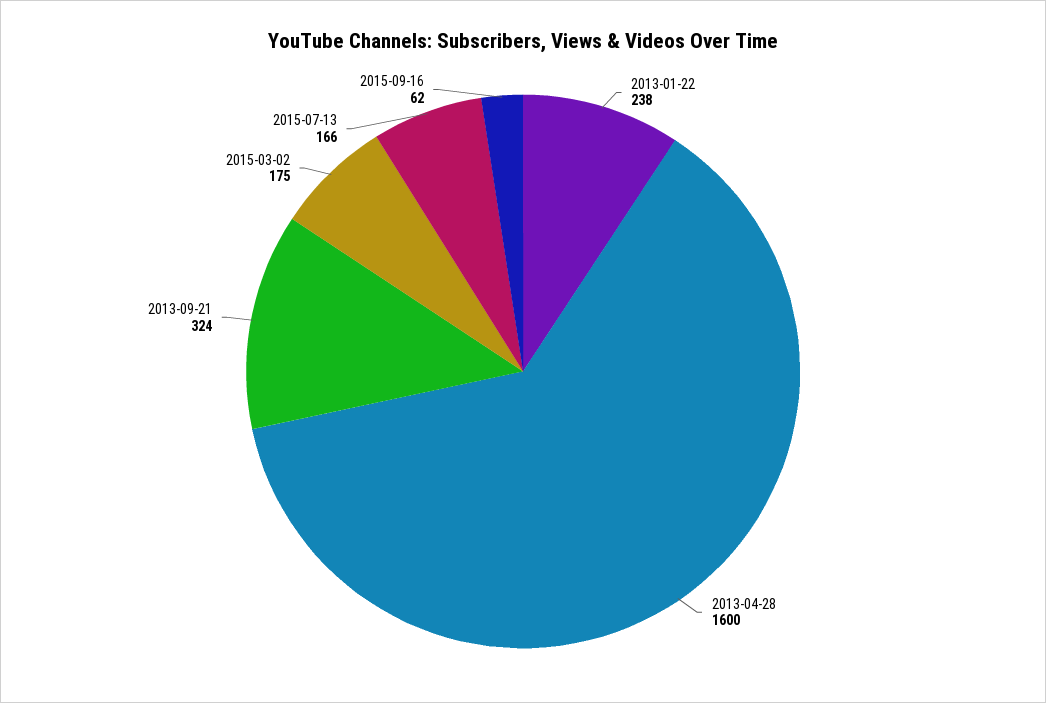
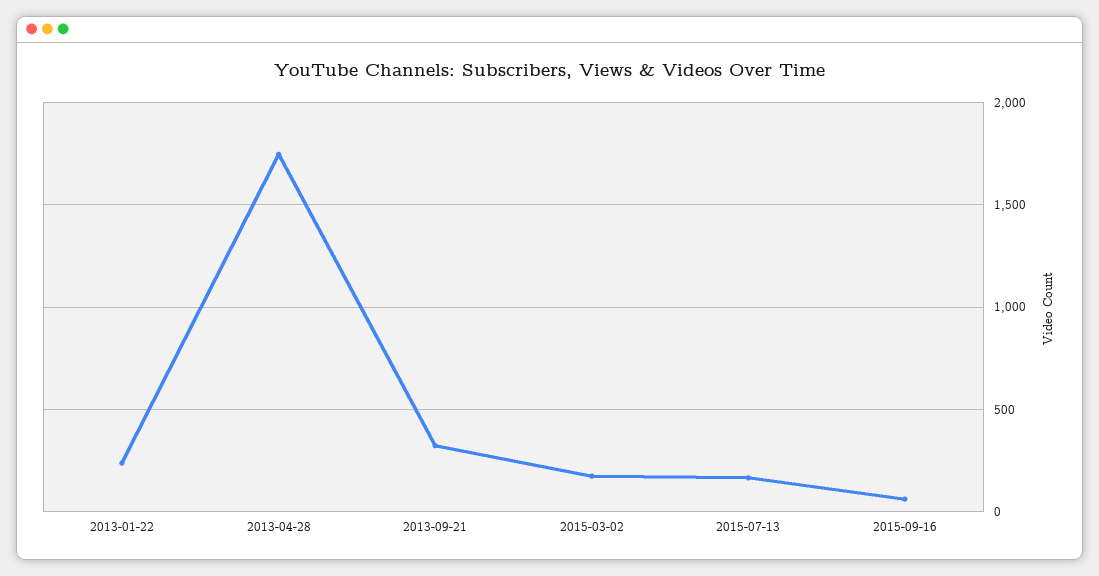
  {
    "2013-01-22": 238,
-   "2013-04-28": 1600,
+   "2013-04-28": 1750,
    "2013-09-21": 324,
    "2015-03-02": 175,
    "2015-07-13": 166,
    "2015-09-16": 62
  }

